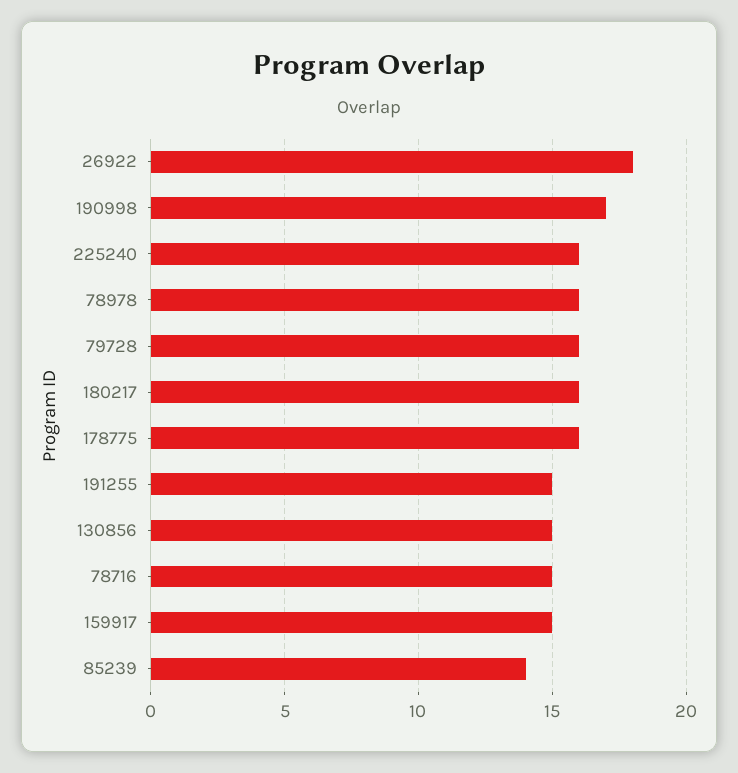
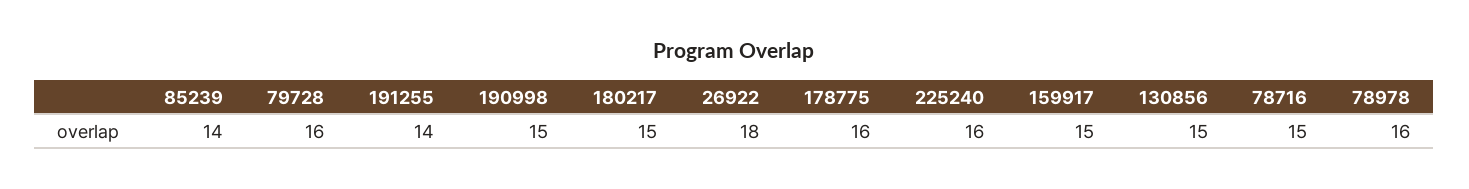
  {
    "26922": 18,
-   "190998": 17,
+   "190998": 15,
    "225240": 16,
    "78978": 16,
    "79728": 16,
-   "180217": 16,
+   "180217": 15,
    "178775": 16,
-   "191255": 15,
+   "191255": 14,
    "130856": 15,
    "78716": 15,
    "159917": 15,
    "85239": 14
  }

